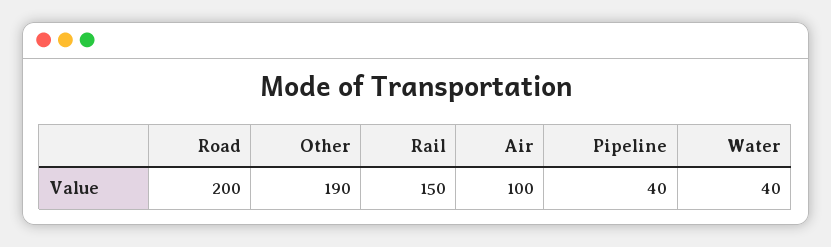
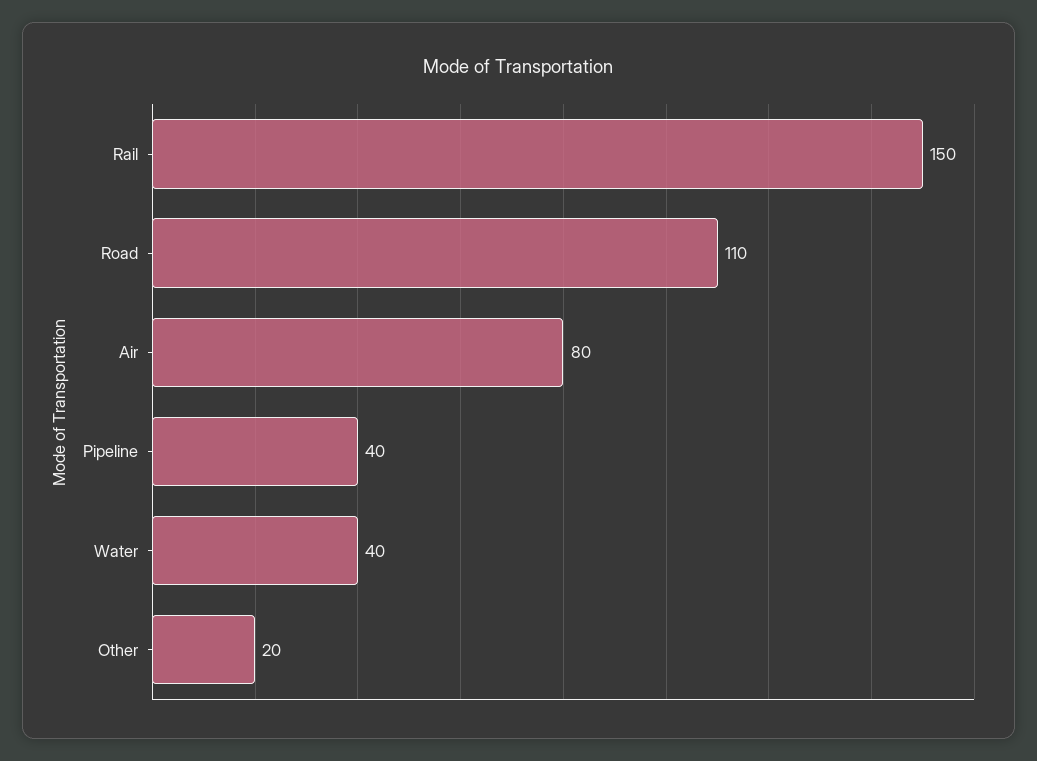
  {
-   "Road": 200,
+   "Road": 110,
-   "Other": 190,
+   "Other": 20,
    "Rail": 150,
-   "Air": 100,
+   "Air": 80,
    "Pipeline": 40,
    "Water": 40
  }

